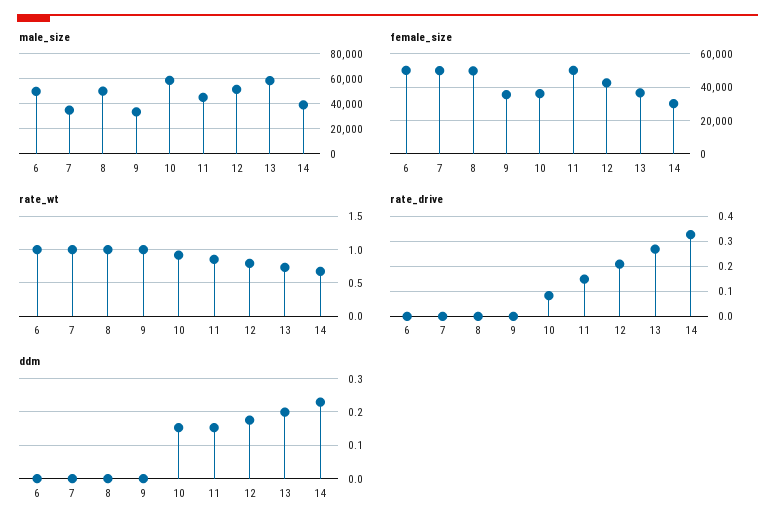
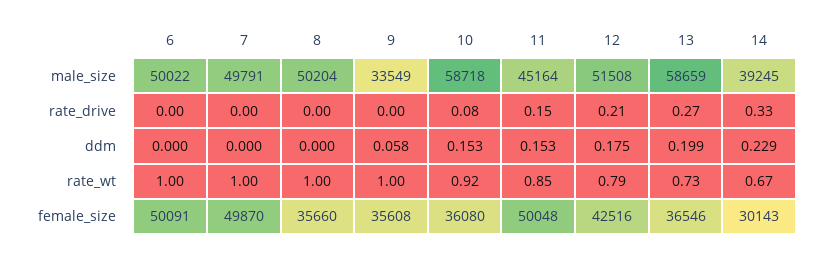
  {
    "male_size": {
      "6": 50022,
-     "7": 35000,
+     "7": 49791,
      "8": 50204,
      "9": 33549,
      "10": 58718,
      "11": 45164,
      "12": 51508,
      "13": 58659,
      "14": 39245
    },
    "female_size": {
      "6": 50091,
      "7": 49870,
-     "8": 50000,
+     "8": 35660,
      "9": 35608,
      "10": 36080,
      "11": 50048,
      "12": 42516,
      "13": 36546,
      "14": 30143
    },
    "rate_wt": {
      "6": 1,
      "7": 1,
      "8": 1,
      "9": 1,
      "10": 0.92,
      "11": 0.85,
      "12": 0.79,
      "13": 0.73,
      "14": 0.67
    },
    "rate_drive": {
      "6": 0,
      "7": 0,
      "8": 0,
      "9": 0,
      "10": 0.08,
      "11": 0.15,
      "12": 0.21,
      "13": 0.27,
      "14": 0.33
    },
    "ddm": {
      "6": 0,
      "7": 0,
      "8": 0,
-     "9": 0,
+     "9": 0.058,
      "10": 0.153,
      "11": 0.153,
      "12": 0.175,
      "13": 0.199,
      "14": 0.229
    }
  }

